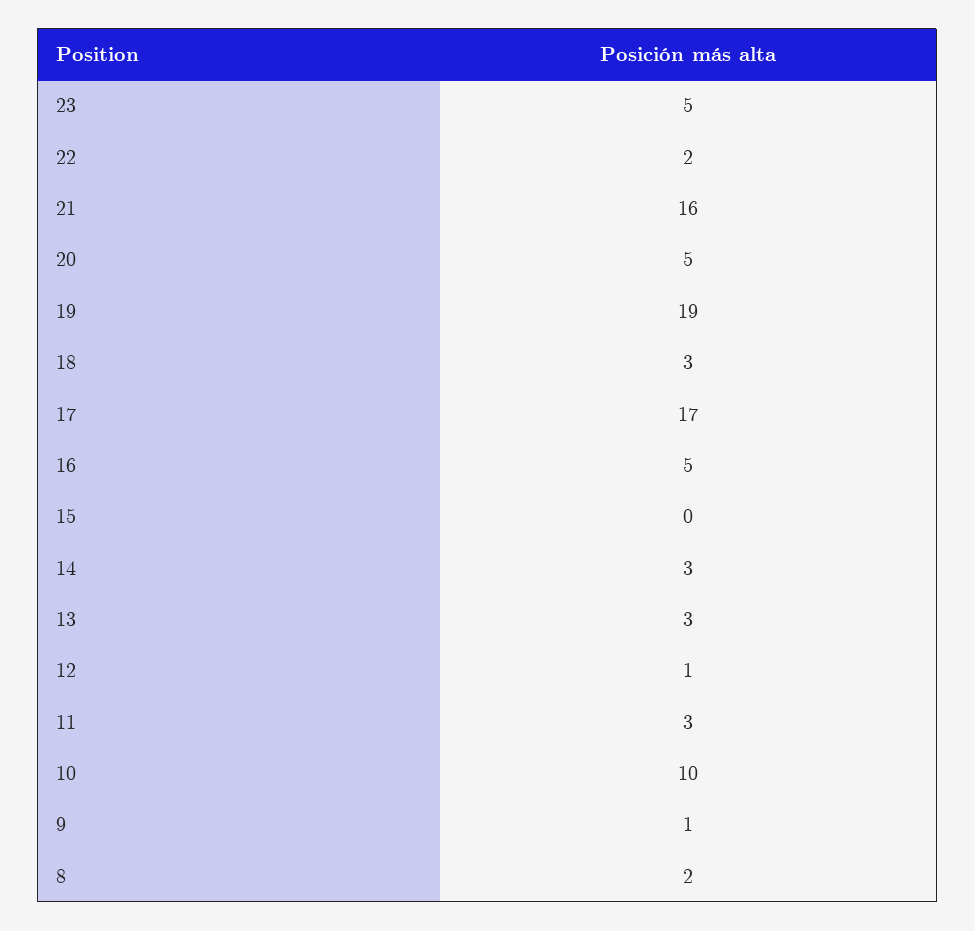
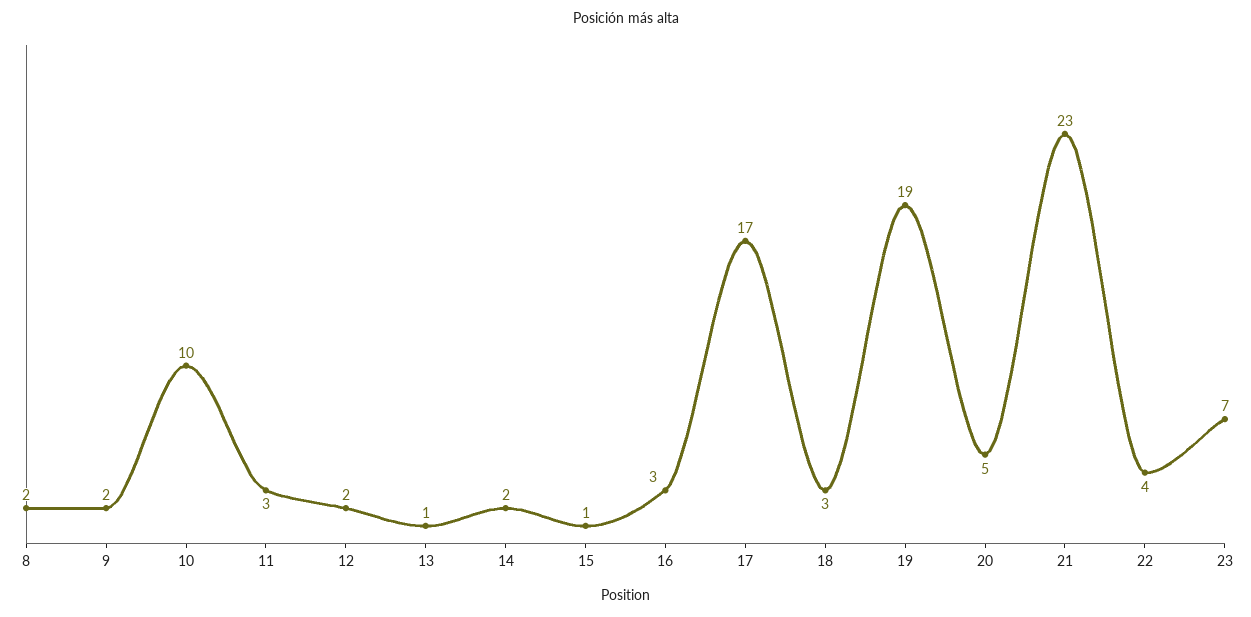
  {
-   "23": 5,
+   "23": 7,
-   "22": 2,
+   "22": 4,
-   "21": 16,
+   "21": 23,
    "20": 5,
    "19": 19,
    "18": 3,
    "17": 17,
-   "16": 5,
+   "16": 3,
-   "15": 0,
+   "15": 1,
-   "14": 3,
+   "14": 2,
-   "13": 3,
+   "13": 1,
-   "12": 1,
+   "12": 2,
    "11": 3,
    "10": 10,
-   "9": 1,
+   "9": 2,
    "8": 2
  }

